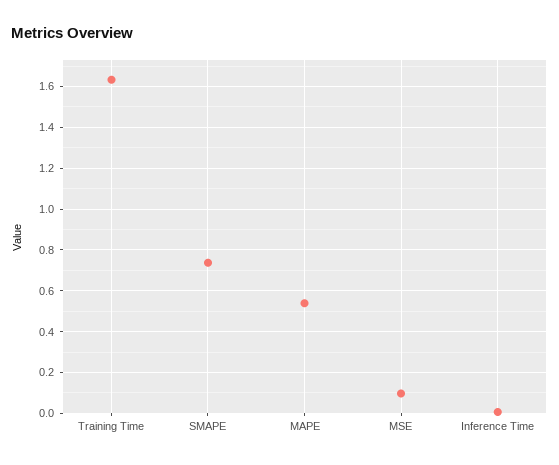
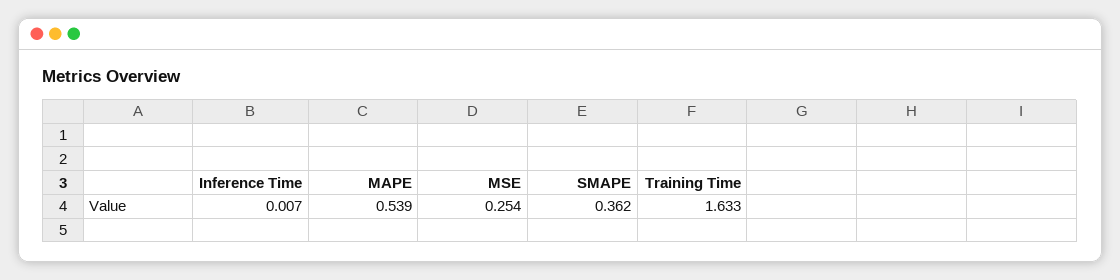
  {
    "Training Time": 1.633,
-   "SMAPE": 0.75,
+   "SMAPE": 0.362,
    "MAPE": 0.539,
-   "MSE": 0.1,
+   "MSE": 0.254,
    "Inference Time": 0.007
  }

